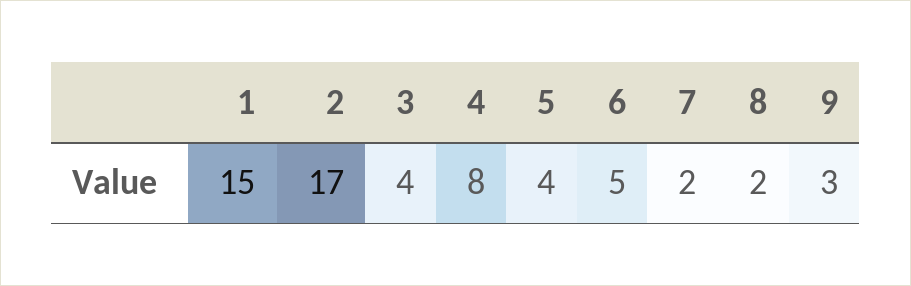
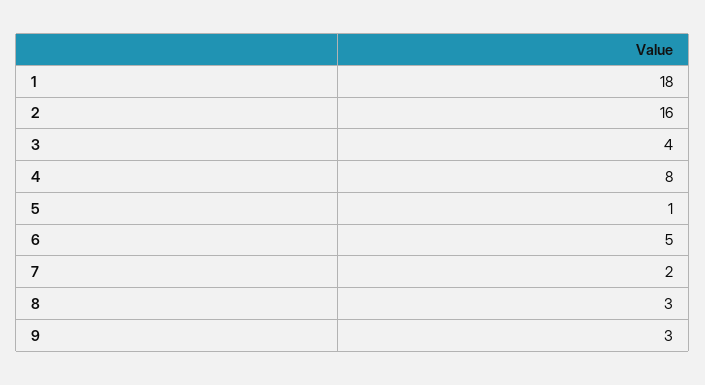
  {
-   "1": 15,
+   "1": 18,
-   "2": 17,
+   "2": 16,
    "3": 4,
    "4": 8,
-   "5": 4,
+   "5": 1,
    "6": 5,
    "7": 2,
-   "8": 2,
+   "8": 3,
    "9": 3
  }

